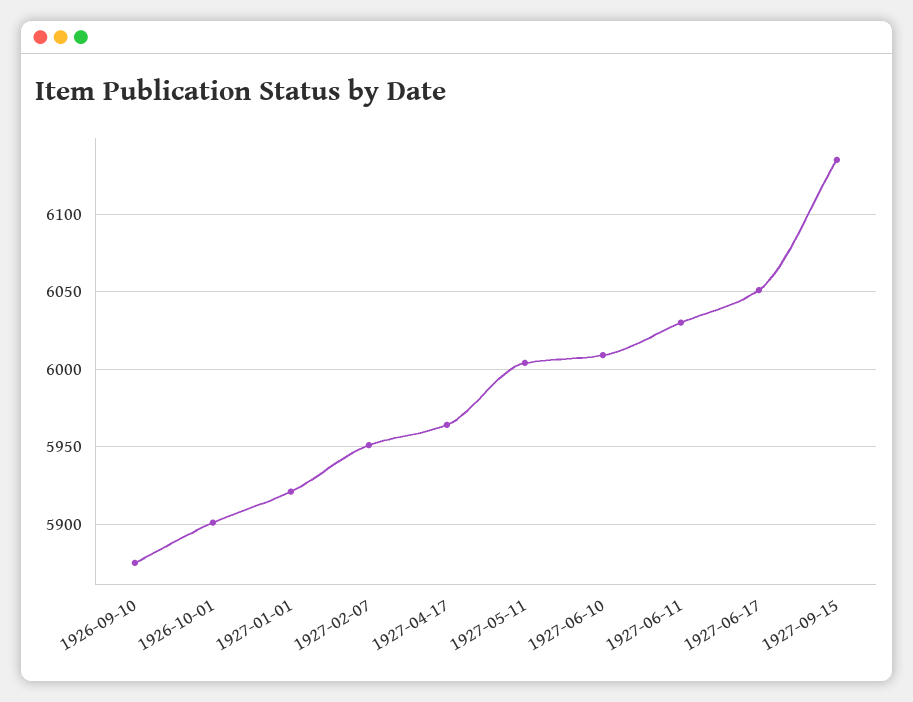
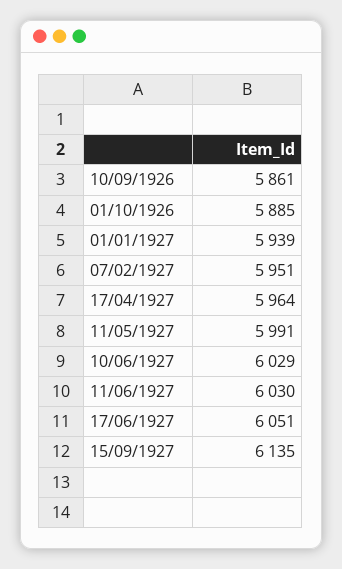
  {
-   "1926-09-10": 5875,
+   "1926-09-10": 5861,
-   "1926-10-01": 5900,
+   "1926-10-01": 5885,
-   "1927-01-01": 5920,
+   "1927-01-01": 5939,
    "1927-02-07": 5951,
    "1927-04-17": 5964,
-   "1927-05-11": 6005,
+   "1927-05-11": 5991,
-   "1927-06-10": 6010,
+   "1927-06-10": 6029,
    "1927-06-11": 6030,
    "1927-06-17": 6051,
    "1927-09-15": 6135
  }

